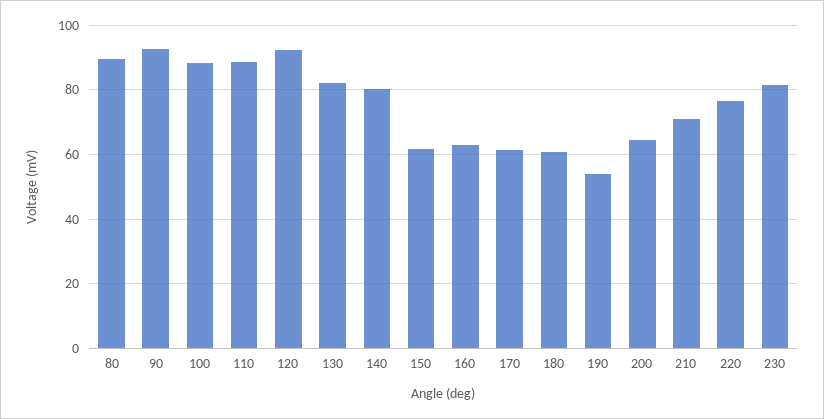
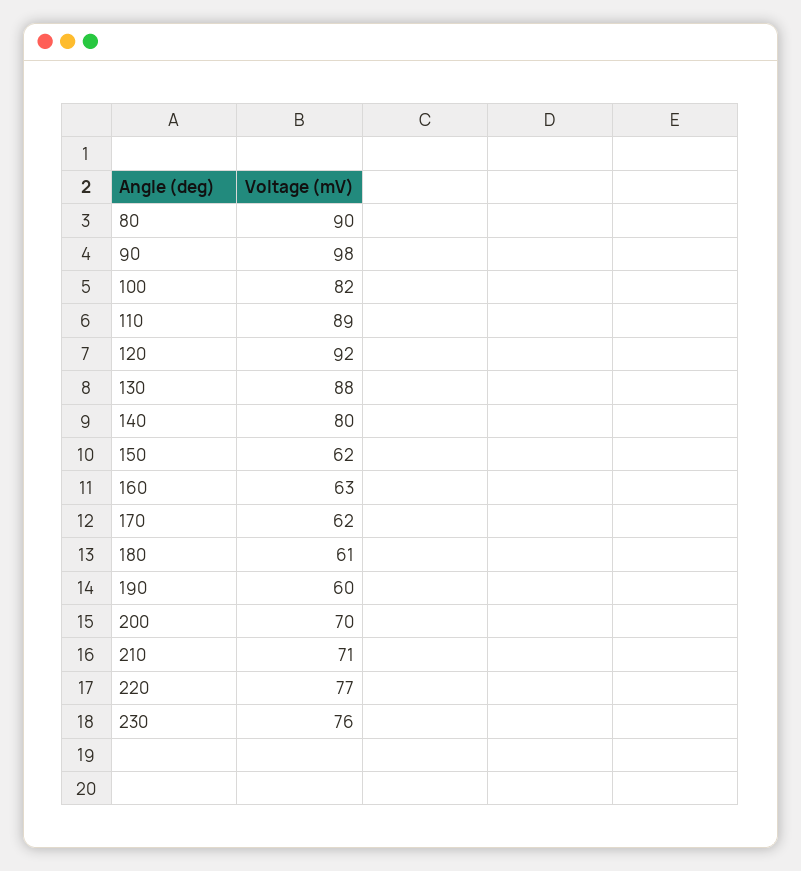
  {
    "80": 90,
-   "90": 92,
+   "90": 98,
-   "100": 88,
+   "100": 82,
    "110": 89,
    "120": 92,
-   "130": 82,
+   "130": 88,
    "140": 80,
    "150": 62,
    "160": 63,
    "170": 62,
    "180": 61,
-   "190": 54,
+   "190": 60,
-   "200": 64,
+   "200": 70,
    "210": 71,
    "220": 77,
-   "230": 82
+   "230": 76
  }

